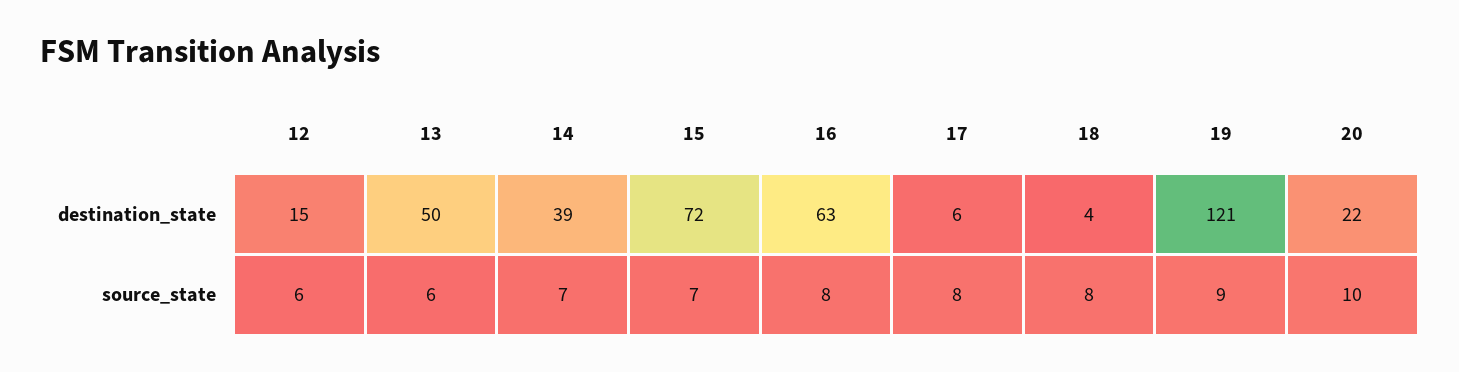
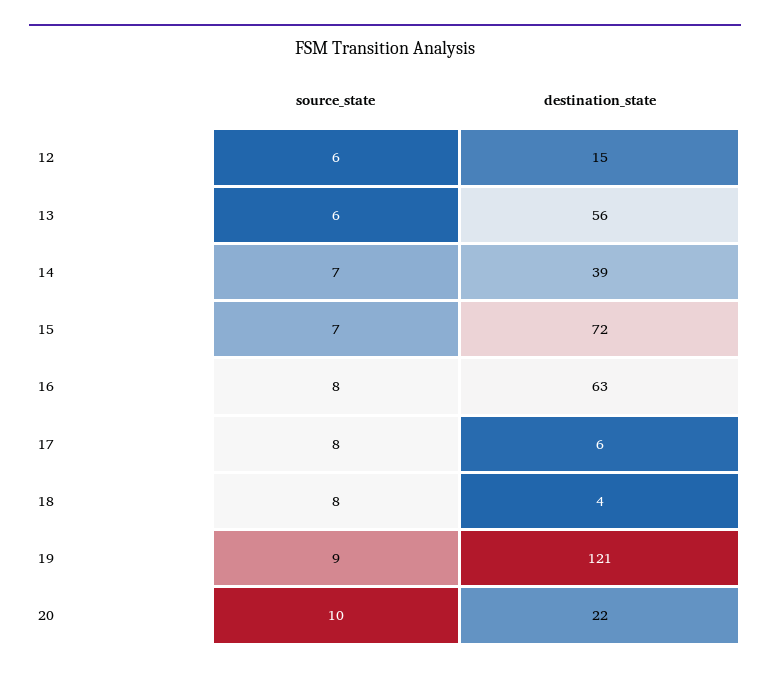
  {
    "12": {
      "destination_state": 15,
      "source_state": 6
    },
    "13": {
-     "destination_state": 50,
+     "destination_state": 56,
      "source_state": 6
    },
    "14": {
      "destination_state": 39,
      "source_state": 7
    },
    "15": {
      "destination_state": 72,
      "source_state": 7
    },
    "16": {
      "destination_state": 63,
      "source_state": 8
    },
    "17": {
      "destination_state": 6,
      "source_state": 8
    },
    "18": {
      "destination_state": 4,
      "source_state": 8
    },
    "19": {
      "destination_state": 121,
      "source_state": 9
    },
    "20": {
      "destination_state": 22,
      "source_state": 10
    }
  }

